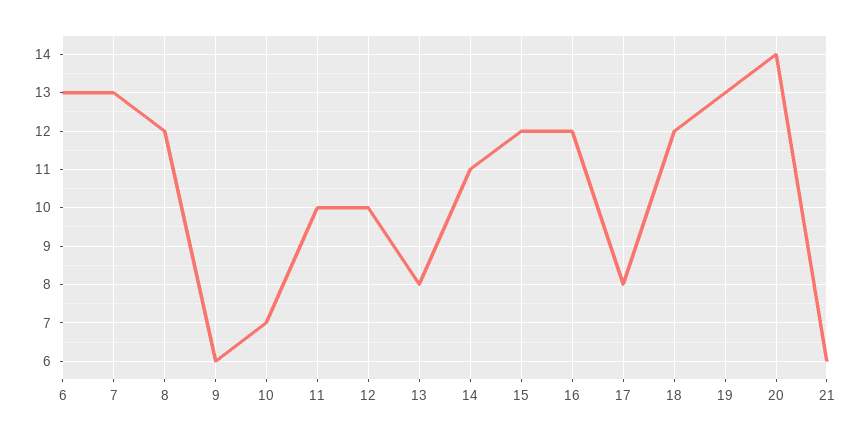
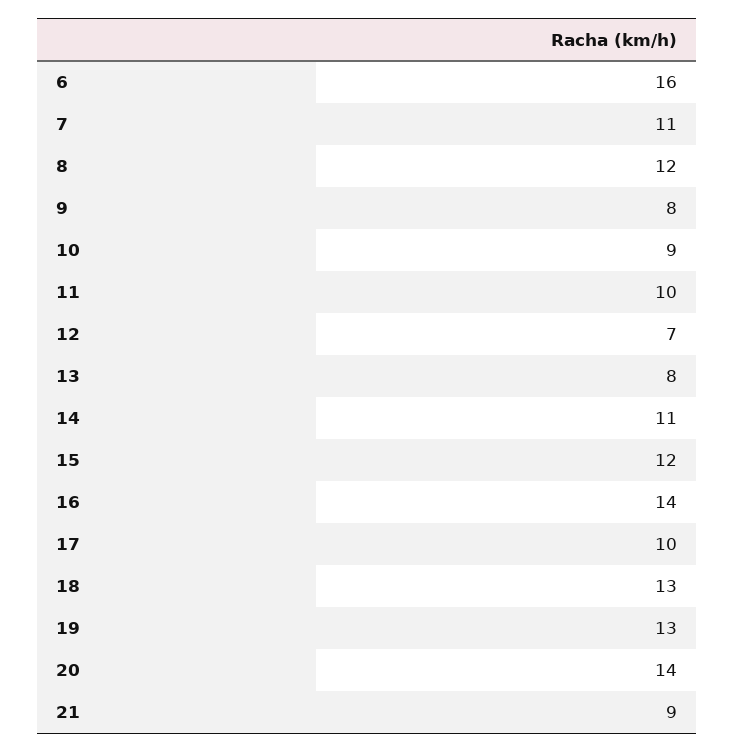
  {
-   "6": 13,
+   "6": 16,
-   "7": 13,
+   "7": 11,
    "8": 12,
-   "9": 6,
+   "9": 8,
-   "10": 7,
+   "10": 9,
    "11": 10,
-   "12": 10,
+   "12": 7,
    "13": 8,
    "14": 11,
    "15": 12,
-   "16": 12,
+   "16": 14,
-   "17": 8,
+   "17": 10,
-   "18": 12,
+   "18": 13,
    "19": 13,
    "20": 14,
-   "21": 6
+   "21": 9
  }

